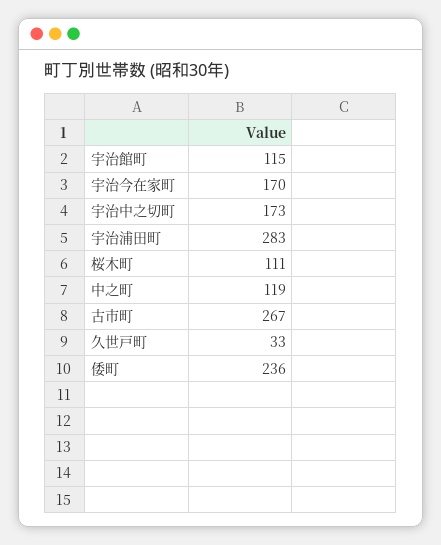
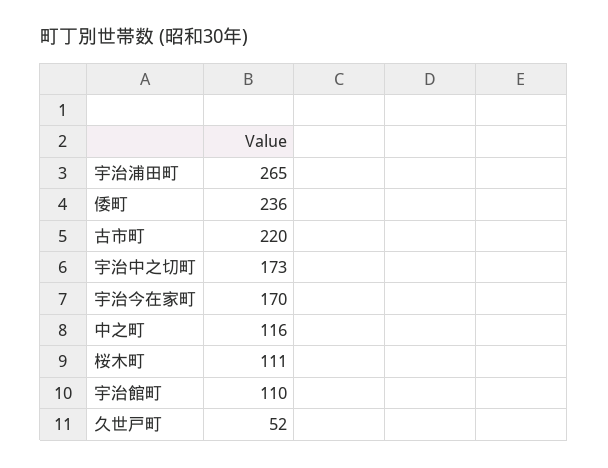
  {
-   "宇治館町": 115,
+   "宇治館町": 110,
    "宇治今在家町": 170,
    "宇治中之切町": 173,
-   "宇治浦田町": 283,
+   "宇治浦田町": 265,
    "桜木町": 111,
-   "中之町": 119,
+   "中之町": 116,
-   "古市町": 267,
+   "古市町": 220,
-   "久世戸町": 33,
+   "久世戸町": 52,
    "倭町": 236
  }

